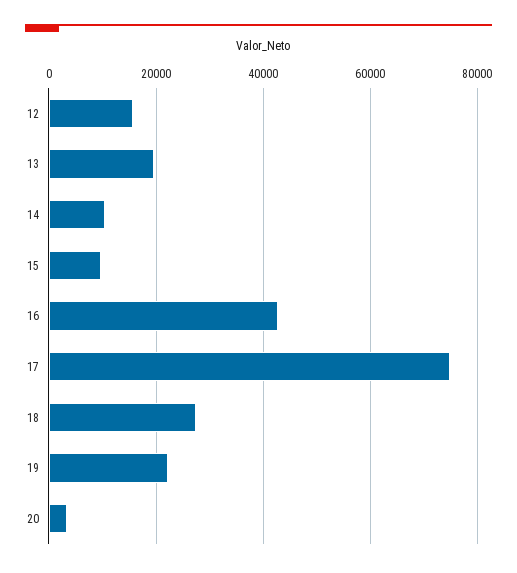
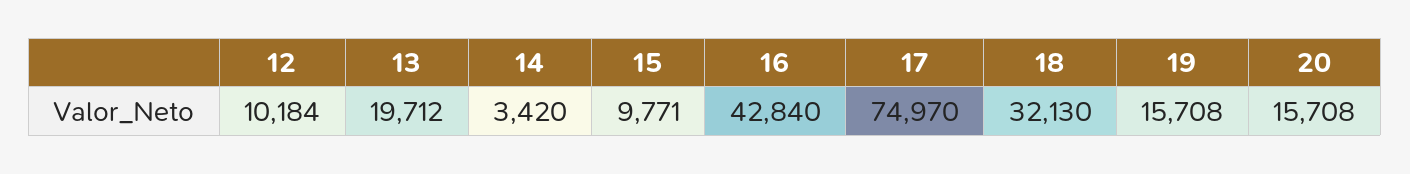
  {
-   "12": 16000,
+   "12": 10184,
    "13": 19712,
-   "14": 10000,
+   "14": 3420,
    "15": 9771,
    "16": 42840,
    "17": 74970,
-   "18": 28000,
+   "18": 32130,
-   "19": 22000,
+   "19": 15708,
-   "20": 4000
+   "20": 15708
  }

